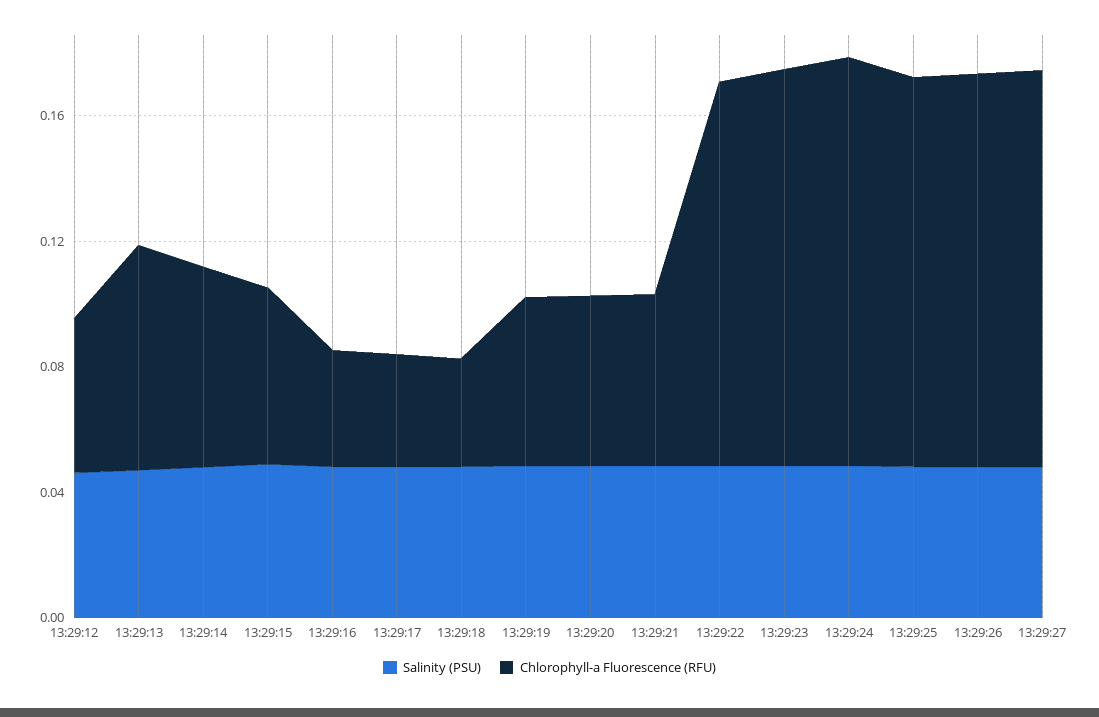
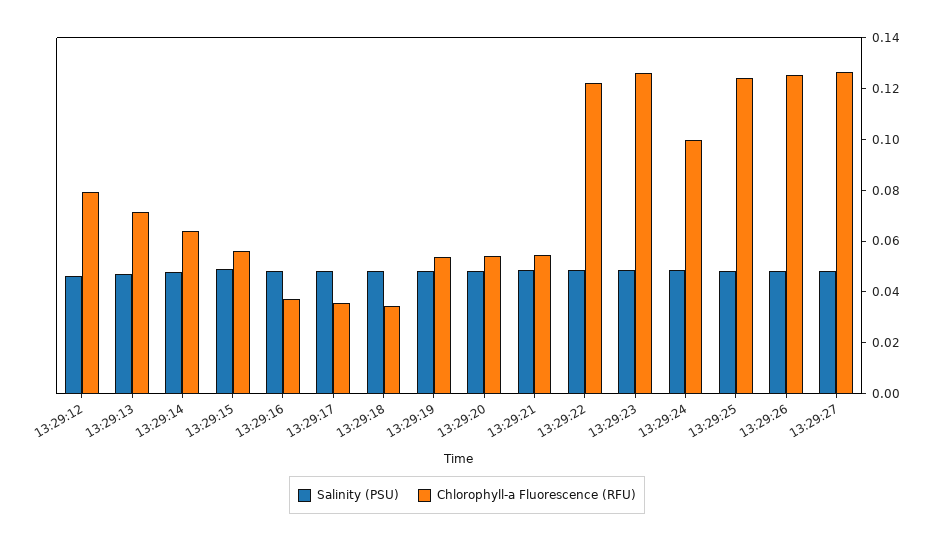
  {
    "Salinity (PSU)": {
      "13:29:12": 0.045,
      "13:29:13": 0.045,
      "13:29:14": 0.05,
      "13:29:15": 0.05,
      "13:29:16": 0.05,
      "13:29:17": 0.05,
      "13:29:18": 0.05,
      "13:29:19": 0.05,
      "13:29:20": 0.05,
      "13:29:21": 0.05,
      "13:29:22": 0.05,
      "13:29:23": 0.05,
      "13:29:24": 0.05,
      "13:29:25": 0.05,
      "13:29:26": 0.05,
      "13:29:27": 0.05
    },
    "Chlorophyll-a Fluorescence (RFU)": {
-     "13:29:12": 0.05,
+     "13:29:12": 0.08,
      "13:29:13": 0.07,
      "13:29:14": 0.065,
      "13:29:15": 0.055,
      "13:29:16": 0.035,
      "13:29:17": 0.035,
      "13:29:18": 0.035,
      "13:29:19": 0.055,
      "13:29:20": 0.055,
      "13:29:21": 0.055,
      "13:29:22": 0.12,
      "13:29:23": 0.125,
-     "13:29:24": 0.13,
+     "13:29:24": 0.1,
      "13:29:25": 0.125,
      "13:29:26": 0.125,
      "13:29:27": 0.125
    }
  }

